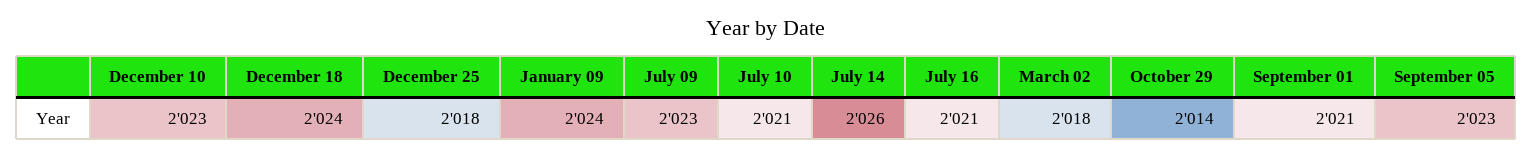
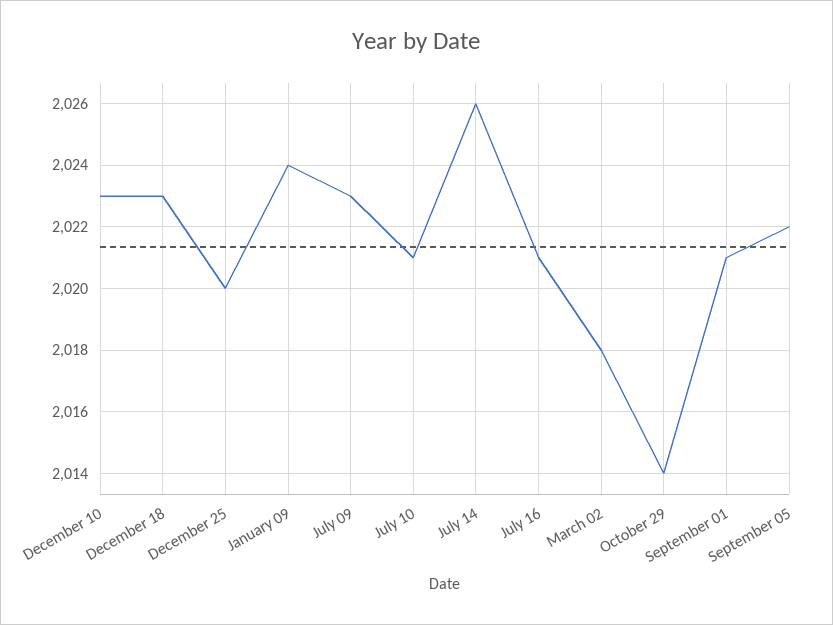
  {
    "December 10": 2023,
-   "December 18": 2024,
+   "December 18": 2023,
-   "December 25": 2018,
+   "December 25": 2020,
    "January 09": 2024,
    "July 09": 2023,
    "July 10": 2021,
    "July 14": 2026,
    "July 16": 2021,
    "March 02": 2018,
    "October 29": 2014,
    "September 01": 2021,
-   "September 05": 2023
+   "September 05": 2022
  }

